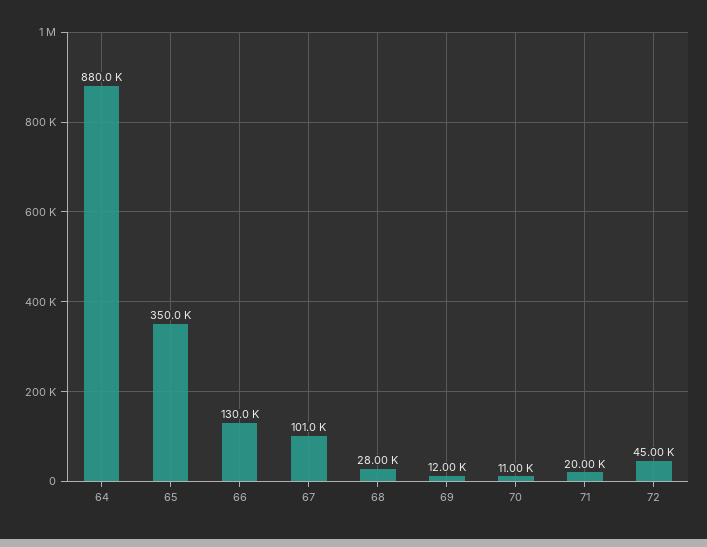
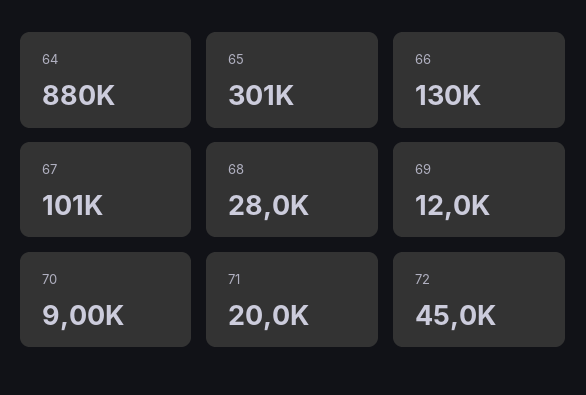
  {
    "64": 880000,
-   "65": 350000,
+   "65": 301000,
    "66": 130000,
    "67": 101000,
    "68": 28000,
    "69": 12000,
-   "70": 11000,
+   "70": 9000,
    "71": 20000,
    "72": 45000
  }

